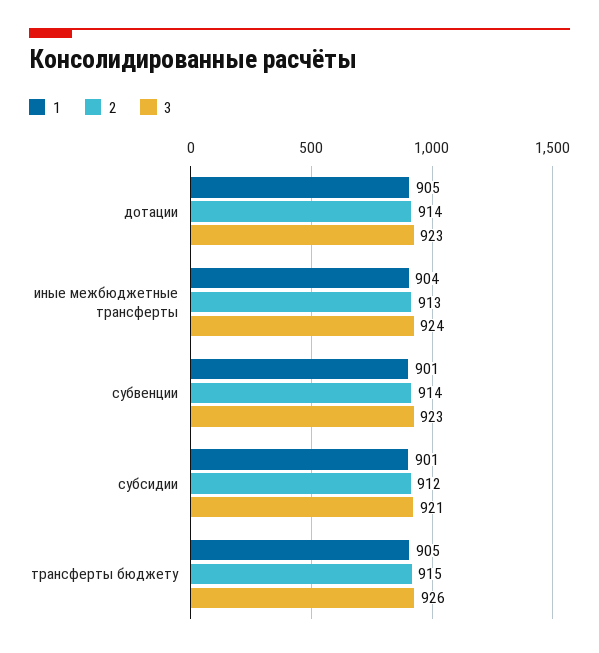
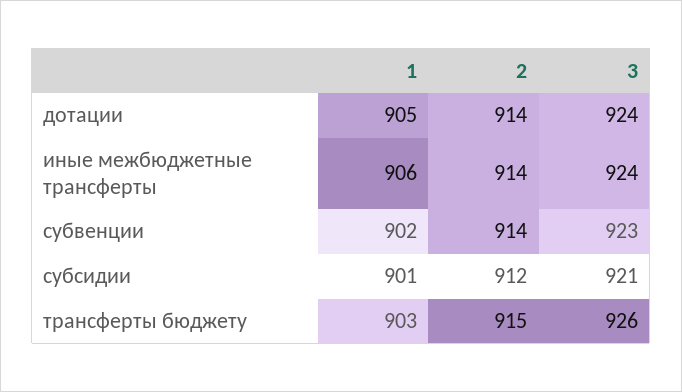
  {
    "1": {
      "дотации": 905,
-     "иные межбюджетные трансферты": 904,
+     "иные межбюджетные трансферты": 906,
-     "субвенции": 901,
+     "субвенции": 902,
      "субсидии": 901,
-     "трансферты бюджету": 905
+     "трансферты бюджету": 903
    },
    "2": {
      "дотации": 914,
-     "иные межбюджетные трансферты": 913,
+     "иные межбюджетные трансферты": 914,
      "субвенции": 914,
      "субсидии": 912,
      "трансферты бюджету": 915
    },
    "3": {
-     "дотации": 923,
+     "дотации": 924,
      "иные межбюджетные трансферты": 924,
      "субвенции": 923,
      "субсидии": 921,
      "трансферты бюджету": 926
    }
  }

